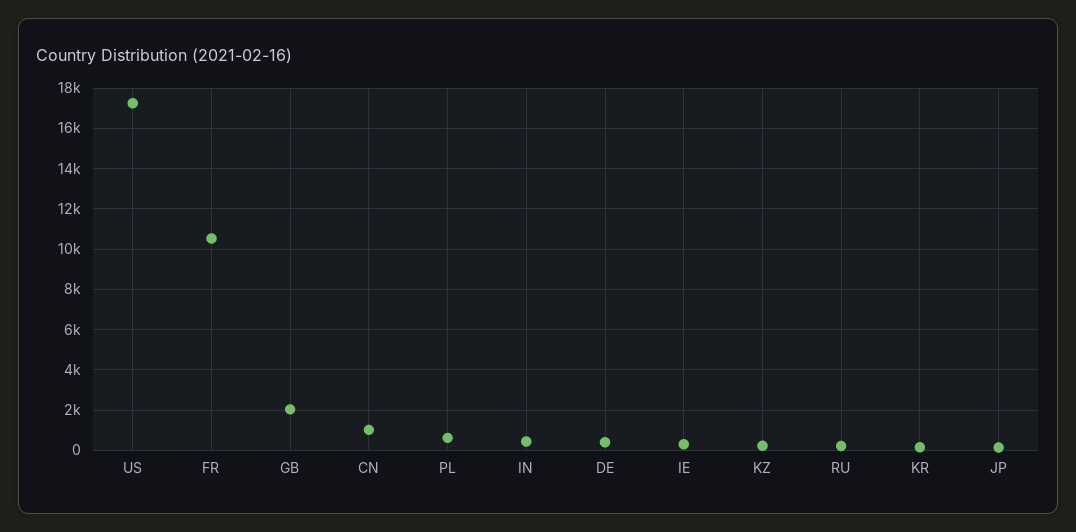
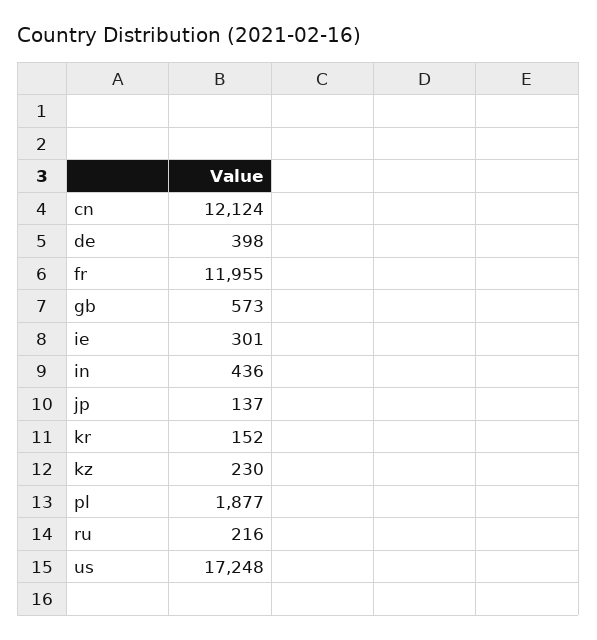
  {
    "US": 17248,
-   "FR": 10500,
+   "FR": 11955,
-   "GB": 2000,
+   "GB": 573,
-   "CN": 1000,
+   "CN": 12124,
-   "PL": 500,
+   "PL": 1877,
    "IN": 436,
    "DE": 398,
    "IE": 301,
    "KZ": 230,
    "RU": 216,
    "KR": 152,
    "JP": 137
  }

